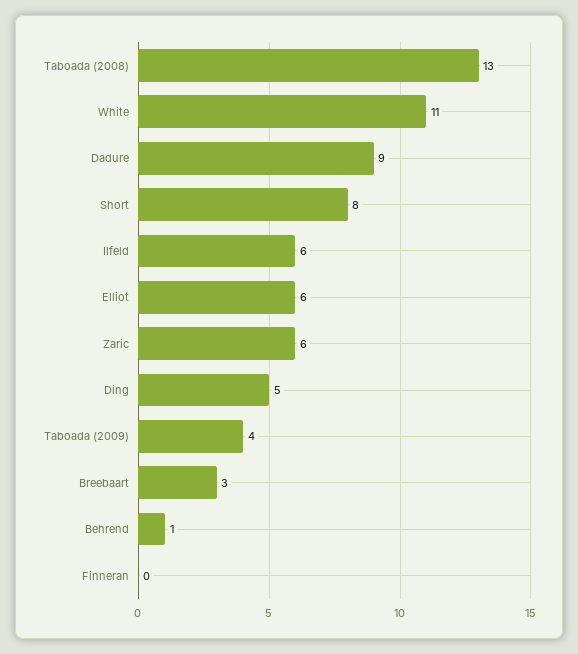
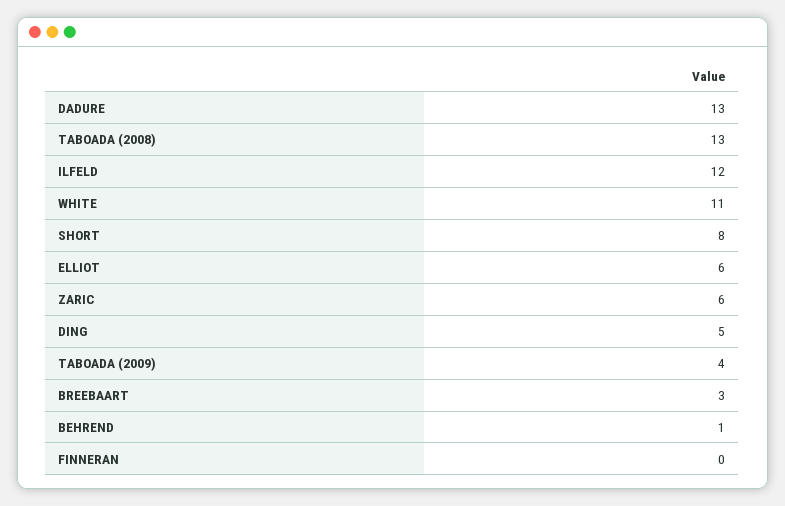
  {
    "Taboada (2008)": 13,
    "White": 11,
-   "Dadure": 9,
+   "Dadure": 13,
    "Short": 8,
-   "Ilfeld": 6,
+   "Ilfeld": 12,
    "Elliot": 6,
    "Zaric": 6,
    "Ding": 5,
    "Taboada (2009)": 4,
    "Breebaart": 3,
    "Behrend": 1,
    "Finneran": 0
  }

